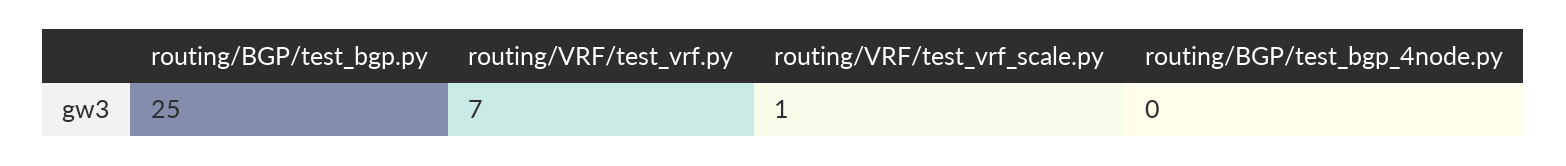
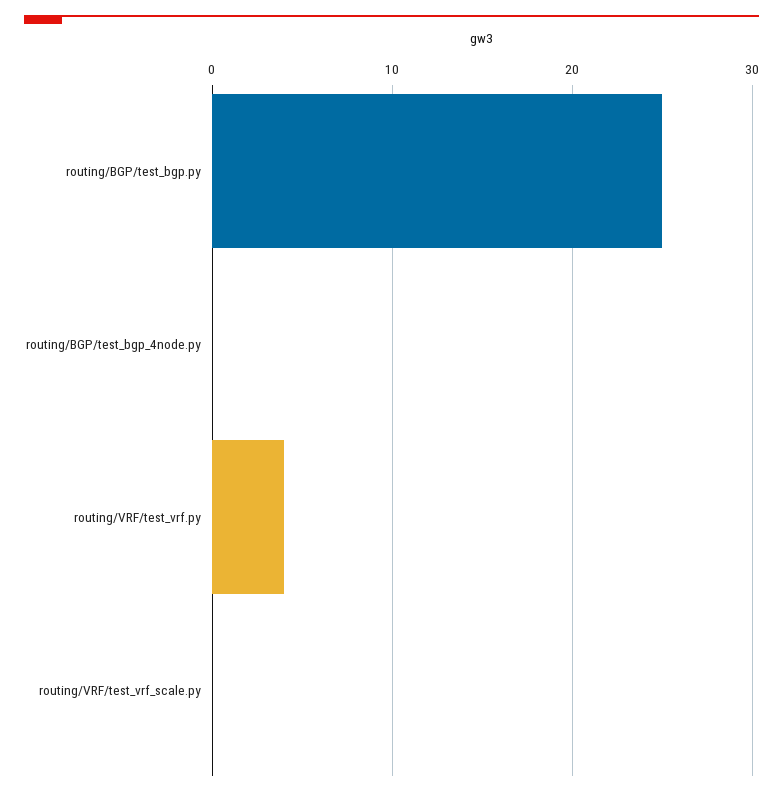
  {
    "routing/BGP/test_bgp.py": 25,
-   "routing/VRF/test_vrf.py": 7,
+   "routing/VRF/test_vrf.py": 4,
-   "routing/VRF/test_vrf_scale.py": 1,
+   "routing/VRF/test_vrf_scale.py": 0,
    "routing/BGP/test_bgp_4node.py": 0
  }

